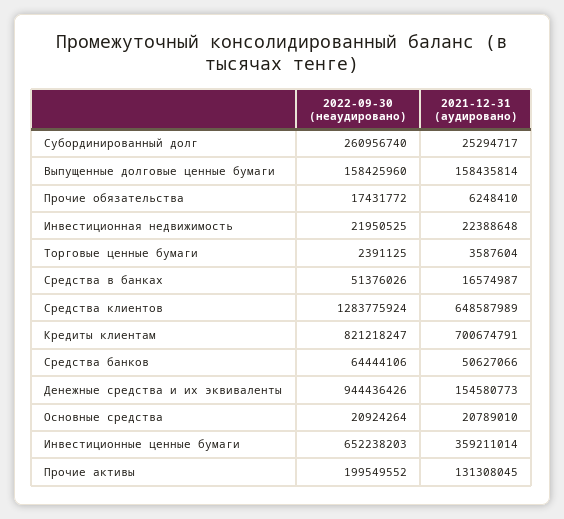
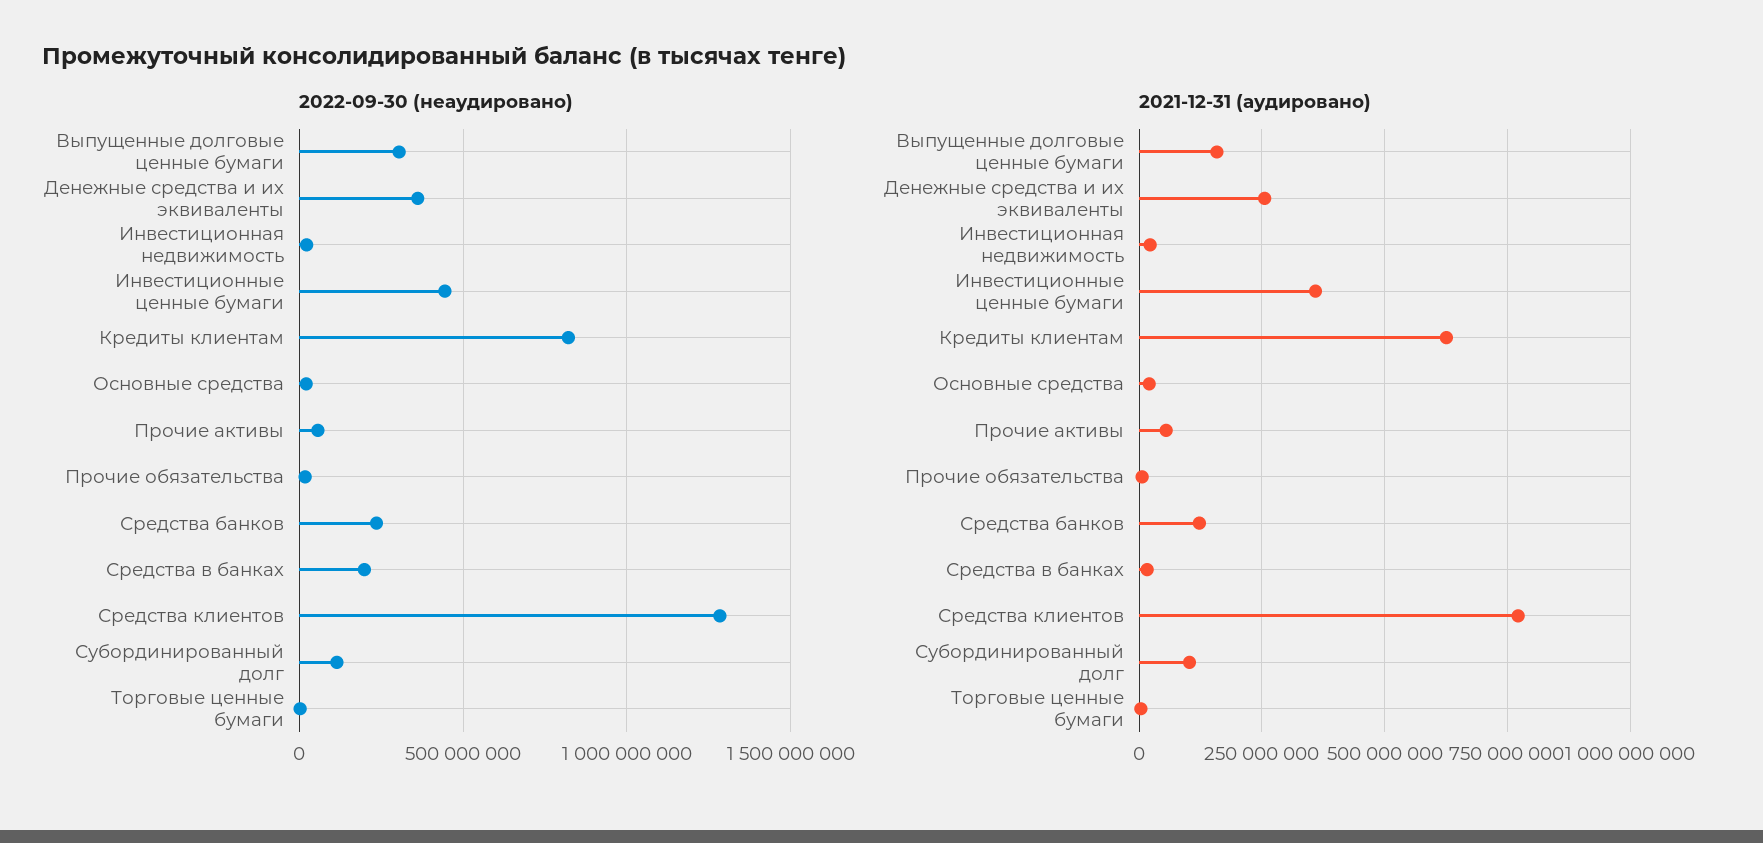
  {
    "2022-09-30 (неаудировано)": {
-     "Субординированный долг": 260956740,
+     "Субординированный долг": 100000000,
-     "Выпущенные долговые ценные бумаги": 158425960,
+     "Выпущенные долговые ценные бумаги": 300000000,
      "Прочие обязательства": 17431772,
      "Инвестиционная недвижимость": 21950525,
      "Торговые ценные бумаги": 2391125,
-     "Средства в банках": 51376026,
+     "Средства в банках": 200000000,
      "Средства клиентов": 1283775924,
      "Кредиты клиентам": 821218247,
-     "Средства банков": 64444106,
+     "Средства банков": 250000000,
-     "Денежные средства и их эквиваленты": 944436426,
+     "Денежные средства и их эквиваленты": 350000000,
      "Основные средства": 20924264,
-     "Инвестиционные ценные бумаги": 652238203,
+     "Инвестиционные ценные бумаги": 450000000,
-     "Прочие активы": 199549552
+     "Прочие активы": 50000000
    },
    "2021-12-31 (аудировано)": {
-     "Субординированный долг": 25294717,
+     "Субординированный долг": 100000000,
      "Выпущенные долговые ценные бумаги": 158435814,
      "Прочие обязательства": 6248410,
      "Инвестиционная недвижимость": 22388648,
      "Торговые ценные бумаги": 3587604,
      "Средства в банках": 16574987,
-     "Средства клиентов": 648587989,
+     "Средства клиентов": 775000000,
-     "Кредиты клиентам": 700674791,
+     "Кредиты клиентам": 625000000,
-     "Средства банков": 50627066,
+     "Средства банков": 125000000,
-     "Денежные средства и их эквиваленты": 154580773,
+     "Денежные средства и их эквиваленты": 250000000,
      "Основные средства": 20789010,
      "Инвестиционные ценные бумаги": 359211014,
-     "Прочие активы": 131308045
+     "Прочие активы": 50000000
    }
  }

